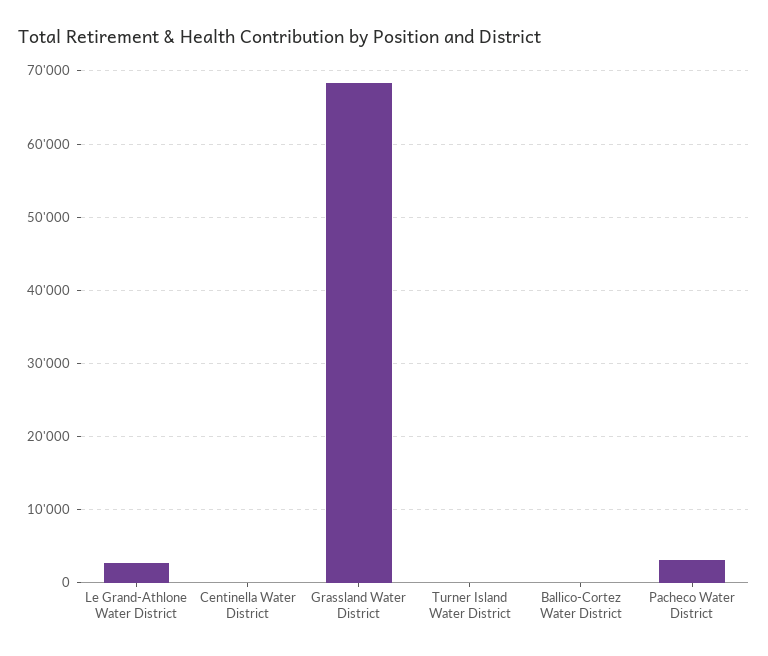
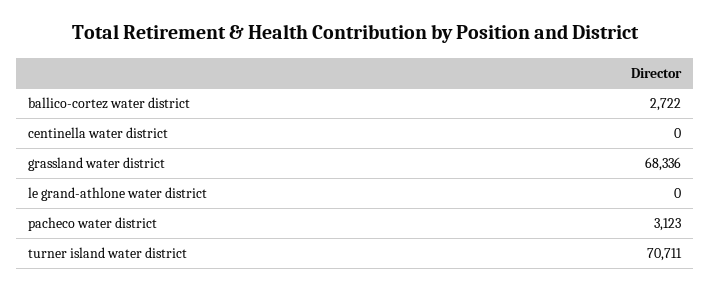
  {
-   "Le Grand-Athlone Water District": 3000,
+   "Le Grand-Athlone Water District": 0,
    "Centinella Water District": 0,
    "Grassland Water District": 68336,
-   "Turner Island Water District": 0,
+   "Turner Island Water District": 70711,
-   "Ballico-Cortez Water District": 0,
+   "Ballico-Cortez Water District": 2722,
    "Pacheco Water District": 3123
  }

